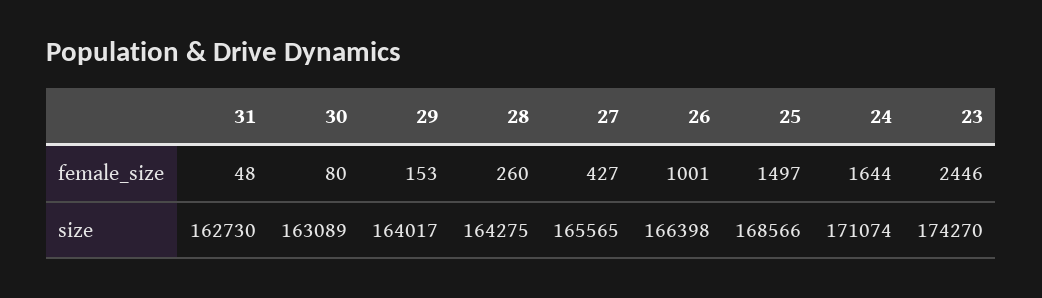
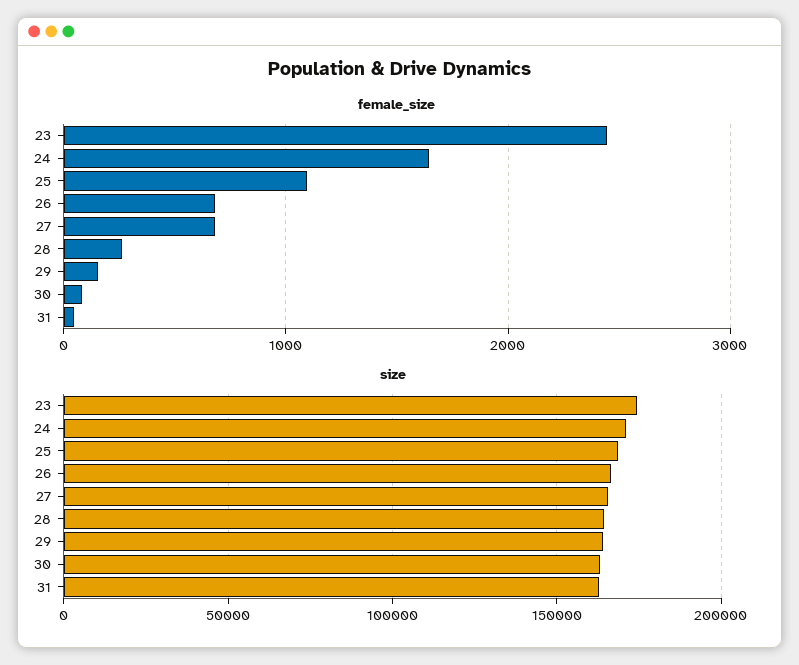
  {
    "female_size": {
      "31": 48,
      "30": 80,
      "29": 153,
      "28": 260,
-     "27": 427,
+     "27": 700,
-     "26": 1001,
+     "26": 700,
-     "25": 1497,
+     "25": 1100,
      "24": 1644,
      "23": 2446
    },
    "size": {
      "31": 162730,
      "30": 163089,
      "29": 164017,
      "28": 164275,
      "27": 165565,
      "26": 166398,
      "25": 168566,
      "24": 171074,
      "23": 174270
    }
  }

